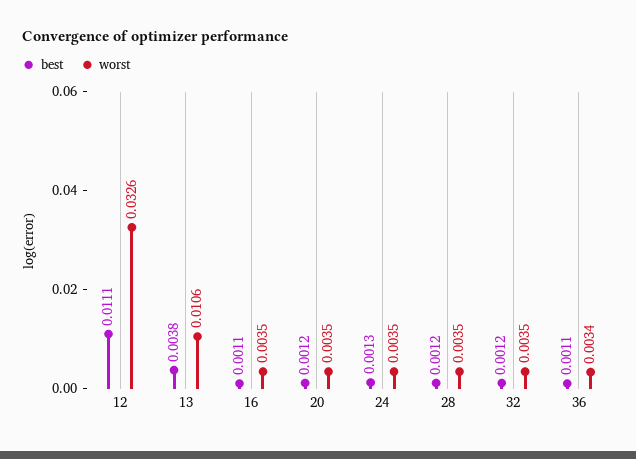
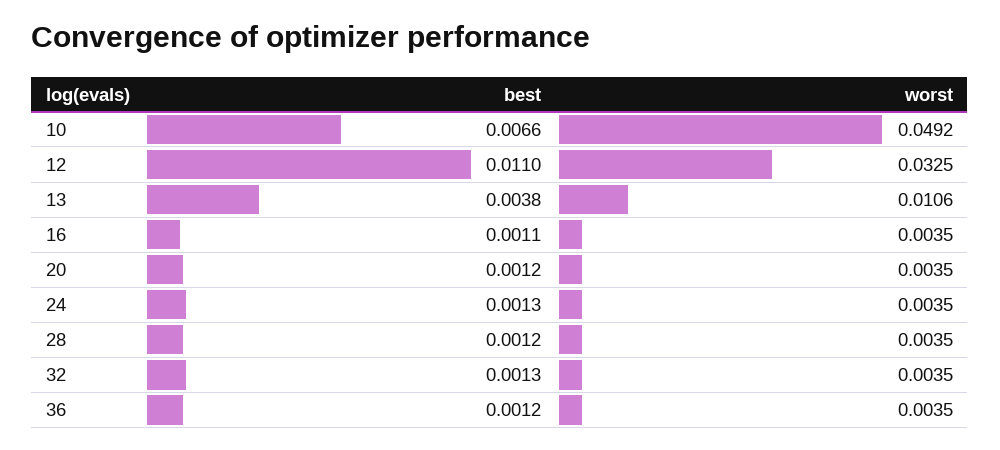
  {
    "best": {
-     "12": 0.0111,
+     "12": 0.011,
      "13": 0.0038,
      "16": 0.0011,
      "20": 0.0012,
      "24": 0.0013,
      "28": 0.0012,
-     "32": 0.0012,
+     "32": 0.0013,
-     "36": 0.0011
+     "36": 0.0012,
+     "10": 0.0066
    },
    "worst": {
-     "12": 0.0326,
+     "12": 0.0325,
      "13": 0.0106,
      "16": 0.0035,
      "20": 0.0035,
      "24": 0.0035,
      "28": 0.0035,
      "32": 0.0035,
-     "36": 0.0034
+     "36": 0.0035,
+     "10": 0.0492
    }
  }

